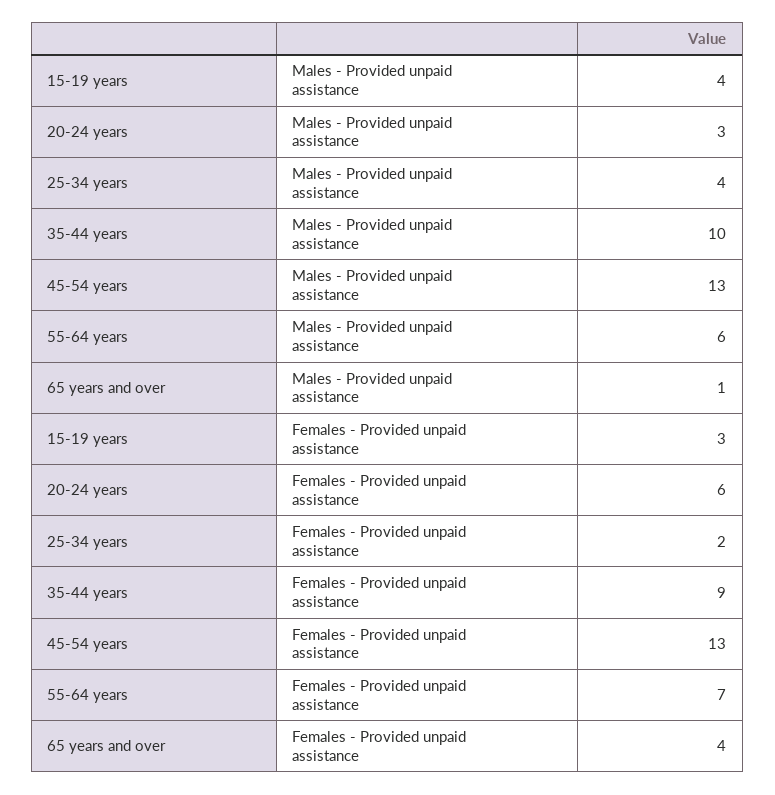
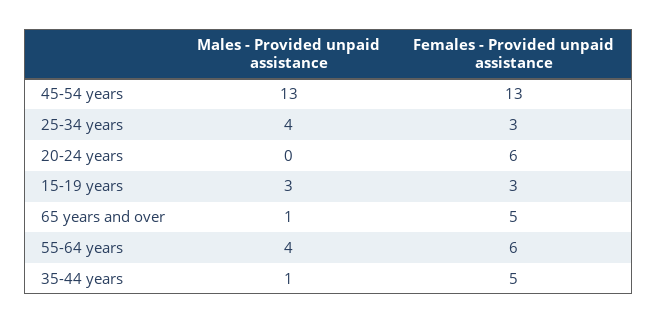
  {
    "15-19 years": {
-     "Males - Provided unpaid assistance": 4,
+     "Males - Provided unpaid assistance": 3,
      "Females - Provided unpaid assistance": 3
    },
    "20-24 years": {
-     "Males - Provided unpaid assistance": 3,
+     "Males - Provided unpaid assistance": 0,
      "Females - Provided unpaid assistance": 6
    },
    "25-34 years": {
      "Males - Provided unpaid assistance": 4,
-     "Females - Provided unpaid assistance": 2
+     "Females - Provided unpaid assistance": 3
    },
    "35-44 years": {
-     "Males - Provided unpaid assistance": 10,
+     "Males - Provided unpaid assistance": 1,
-     "Females - Provided unpaid assistance": 9
+     "Females - Provided unpaid assistance": 5
    },
    "45-54 years": {
      "Males - Provided unpaid assistance": 13,
      "Females - Provided unpaid assistance": 13
    },
    "55-64 years": {
-     "Males - Provided unpaid assistance": 6,
+     "Males - Provided unpaid assistance": 4,
-     "Females - Provided unpaid assistance": 7
+     "Females - Provided unpaid assistance": 6
    },
    "65 years and over": {
      "Males - Provided unpaid assistance": 1,
-     "Females - Provided unpaid assistance": 4
+     "Females - Provided unpaid assistance": 5
    }
  }

